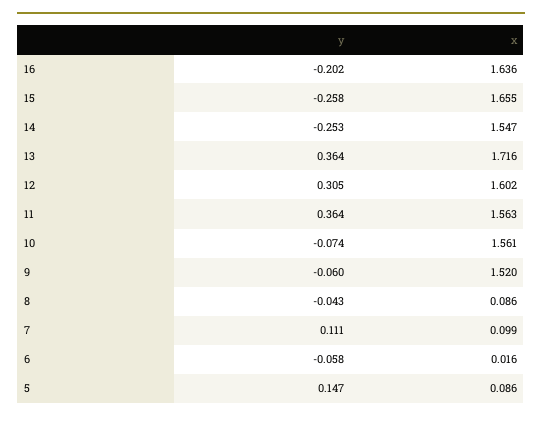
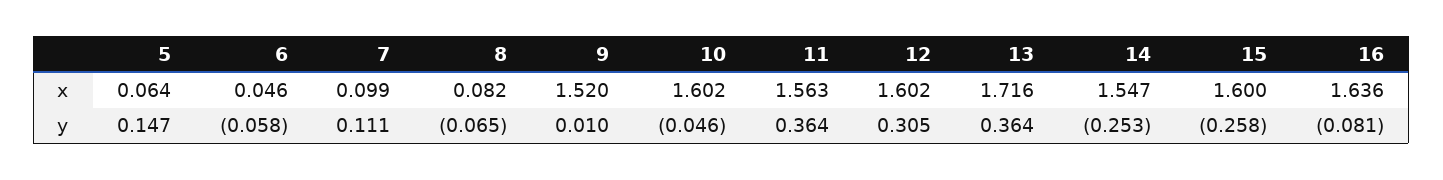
  {
    "y": {
-     "16": -0.202,
+     "16": -0.081,
      "15": -0.258,
      "14": -0.253,
      "13": 0.364,
      "12": 0.305,
      "11": 0.364,
-     "10": -0.074,
+     "10": -0.046,
-     "9": -0.06,
+     "9": 0.01,
-     "8": -0.043,
+     "8": -0.065,
      "7": 0.111,
      "6": -0.058,
      "5": 0.147
    },
    "x": {
      "16": 1.636,
-     "15": 1.655,
+     "15": 1.6,
      "14": 1.547,
      "13": 1.716,
      "12": 1.602,
      "11": 1.563,
-     "10": 1.561,
+     "10": 1.602,
      "9": 1.52,
-     "8": 0.086,
+     "8": 0.082,
      "7": 0.099,
-     "6": 0.016,
+     "6": 0.046,
-     "5": 0.086
+     "5": 0.064
    }
  }

